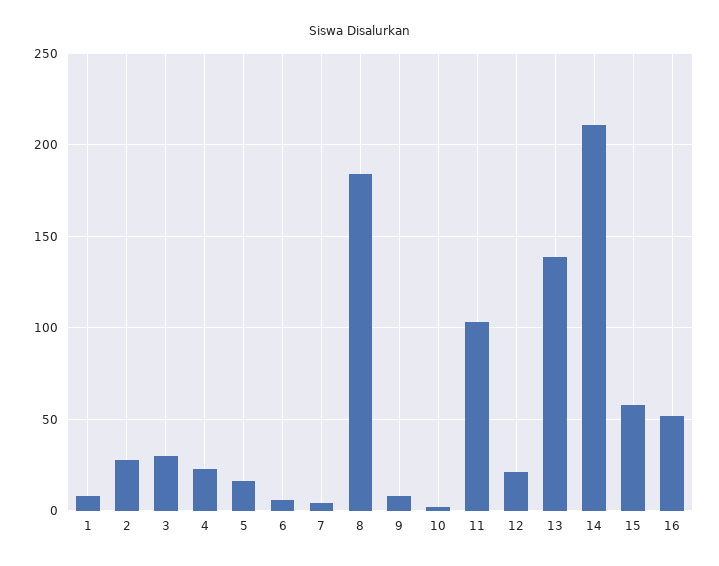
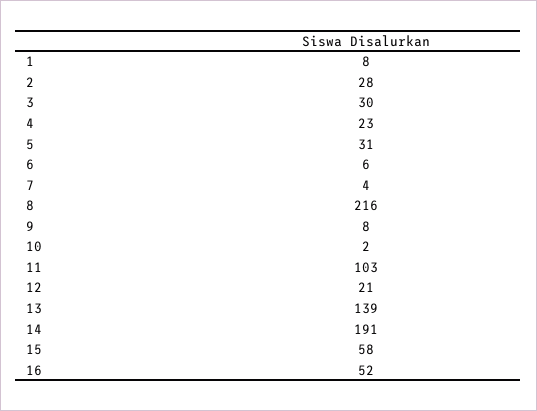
  {
    "1": 8,
    "2": 28,
    "3": 30,
    "4": 23,
-   "5": 15,
+   "5": 31,
    "6": 6,
    "7": 4,
-   "8": 185,
+   "8": 216,
    "9": 8,
    "10": 2,
    "11": 103,
    "12": 21,
    "13": 139,
-   "14": 210,
+   "14": 191,
    "15": 58,
    "16": 52
  }

